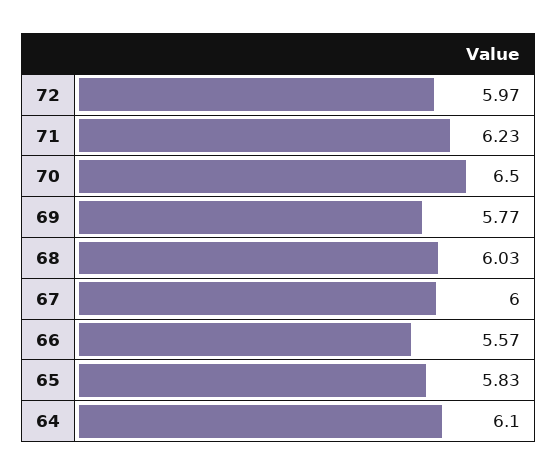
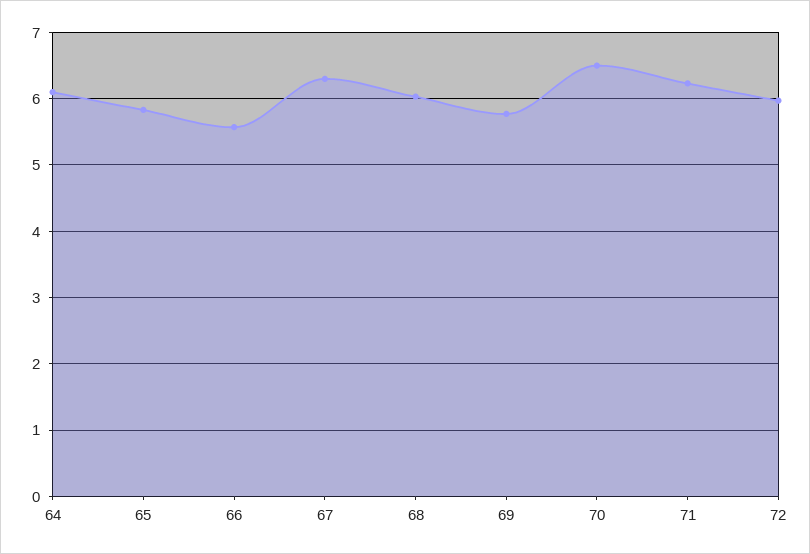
  {
    "72": 5.97,
    "71": 6.23,
    "70": 6.5,
    "69": 5.77,
    "68": 6.03,
-   "67": 6,
+   "67": 6.3,
    "66": 5.57,
    "65": 5.83,
    "64": 6.1
  }

